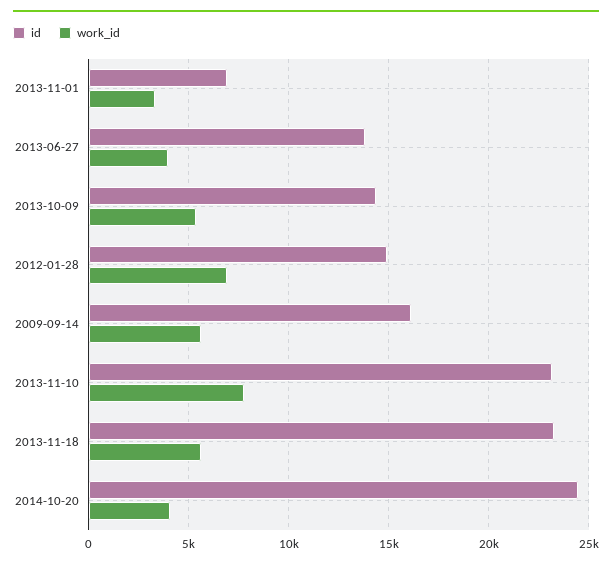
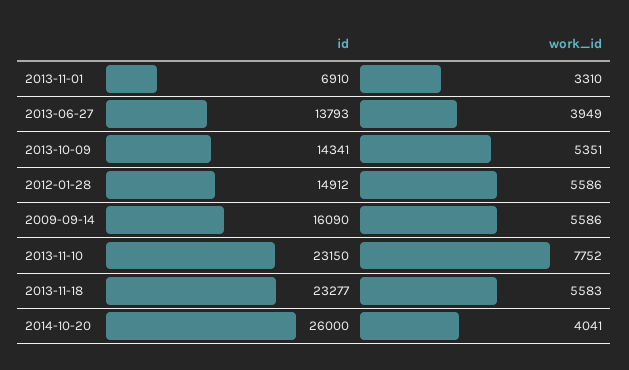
  {
    "id": {
      "2013-11-01": 6910,
      "2013-06-27": 13793,
      "2013-10-09": 14341,
      "2012-01-28": 14912,
      "2009-09-14": 16090,
      "2013-11-10": 23150,
      "2013-11-18": 23277,
-     "2014-10-20": 24500
+     "2014-10-20": 26000
    },
    "work_id": {
      "2013-11-01": 3310,
      "2013-06-27": 3949,
      "2013-10-09": 5351,
-     "2012-01-28": 7000,
+     "2012-01-28": 5586,
      "2009-09-14": 5586,
      "2013-11-10": 7752,
      "2013-11-18": 5583,
      "2014-10-20": 4041
    }
  }

